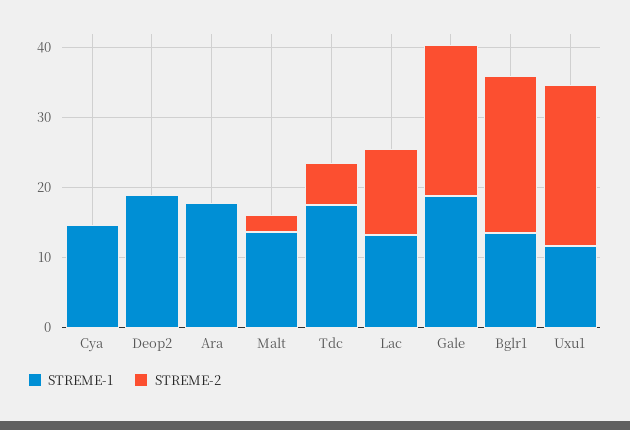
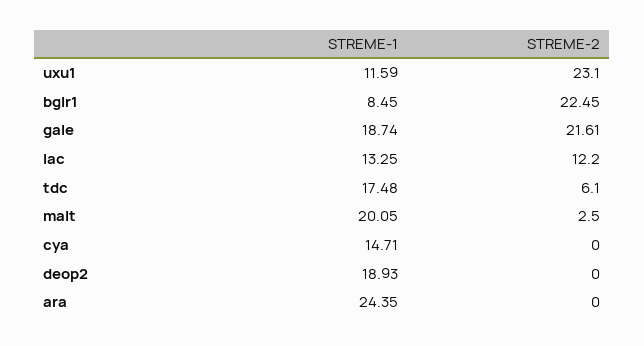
  {
    "STREME-1": {
      "Cya": 14.71,
      "Deop2": 18.93,
-     "Ara": 18,
+     "Ara": 24.35,
-     "Malt": 14,
+     "Malt": 20.05,
      "Tdc": 17.48,
      "Lac": 13.25,
      "Gale": 18.74,
-     "Bglr1": 14,
+     "Bglr1": 8.45,
      "Uxu1": 11.59
    },
    "STREME-2": {
      "Cya": 0,
      "Deop2": 0,
      "Ara": 0,
      "Malt": 2.5,
      "Tdc": 6.1,
      "Lac": 12.2,
      "Gale": 21.61,
      "Bglr1": 22.45,
      "Uxu1": 23.1
    }
  }

